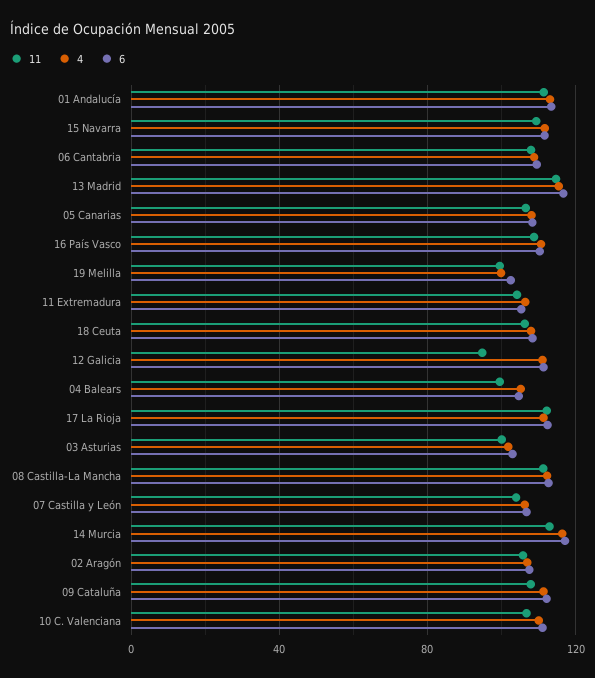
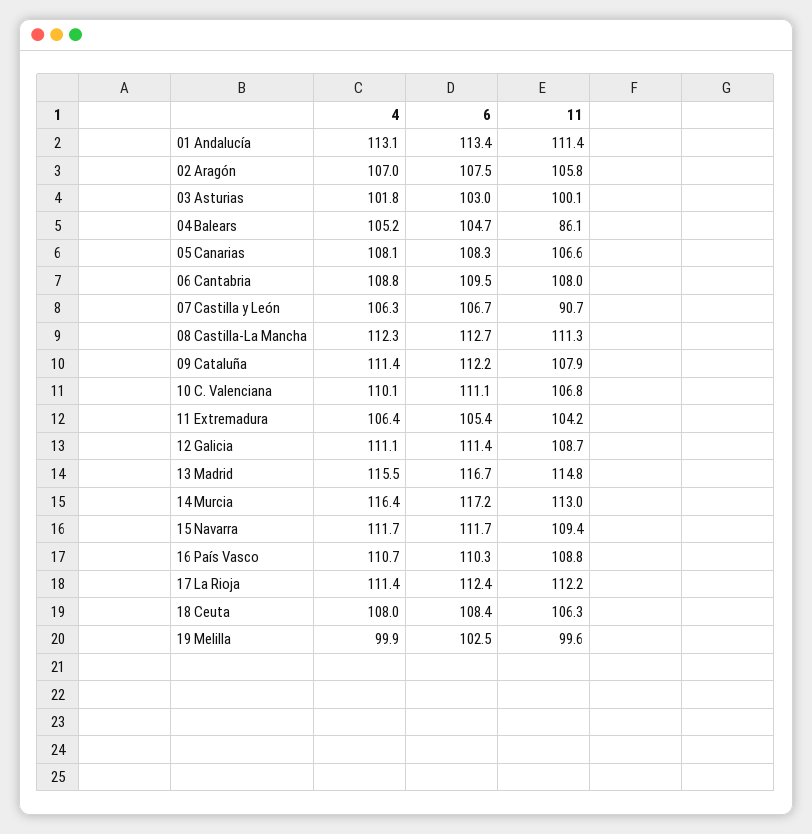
  {
    "11": {
      "01 Andalucía": 111.4,
      "15 Navarra": 109.4,
      "06 Cantabria": 108,
      "13 Madrid": 114.8,
      "05 Canarias": 106.6,
      "16 País Vasco": 108.8,
      "19 Melilla": 99.6,
      "11 Extremadura": 104.2,
      "18 Ceuta": 106.3,
-     "12 Galicia": 95,
+     "12 Galicia": 108.7,
-     "04 Balears": 100,
+     "04 Balears": 86.1,
      "17 La Rioja": 112.2,
      "03 Asturias": 100.1,
      "08 Castilla-La Mancha": 111.3,
-     "07 Castilla y León": 105,
+     "07 Castilla y León": 90.7,
      "14 Murcia": 113,
      "02 Aragón": 105.8,
      "09 Cataluña": 107.9,
      "10 C. Valenciana": 106.8
    },
    "4": {
      "01 Andalucía": 113.1,
      "15 Navarra": 111.7,
      "06 Cantabria": 108.8,
      "13 Madrid": 115.5,
      "05 Canarias": 108.1,
      "16 País Vasco": 110.7,
      "19 Melilla": 99.9,
      "11 Extremadura": 106.4,
      "18 Ceuta": 108,
      "12 Galicia": 111.1,
      "04 Balears": 105.2,
      "17 La Rioja": 111.4,
      "03 Asturias": 101.8,
      "08 Castilla-La Mancha": 112.3,
      "07 Castilla y León": 106.3,
      "14 Murcia": 116.4,
      "02 Aragón": 107,
      "09 Cataluña": 111.4,
      "10 C. Valenciana": 110.1
    },
    "6": {
      "01 Andalucía": 113.4,
      "15 Navarra": 111.7,
      "06 Cantabria": 109.5,
      "13 Madrid": 116.7,
      "05 Canarias": 108.3,
      "16 País Vasco": 110.3,
      "19 Melilla": 102.5,
      "11 Extremadura": 105.4,
      "18 Ceuta": 108.4,
      "12 Galicia": 111.4,
      "04 Balears": 104.7,
      "17 La Rioja": 112.4,
      "03 Asturias": 103,
      "08 Castilla-La Mancha": 112.7,
      "07 Castilla y León": 106.7,
      "14 Murcia": 117.2,
      "02 Aragón": 107.5,
      "09 Cataluña": 112.2,
      "10 C. Valenciana": 111.1
    }
  }

